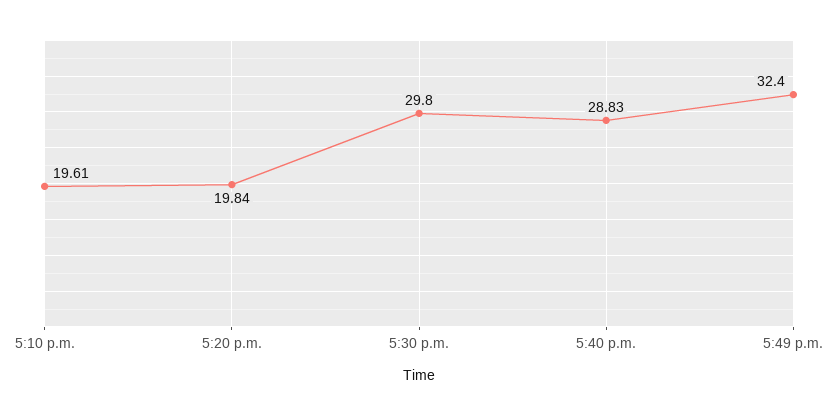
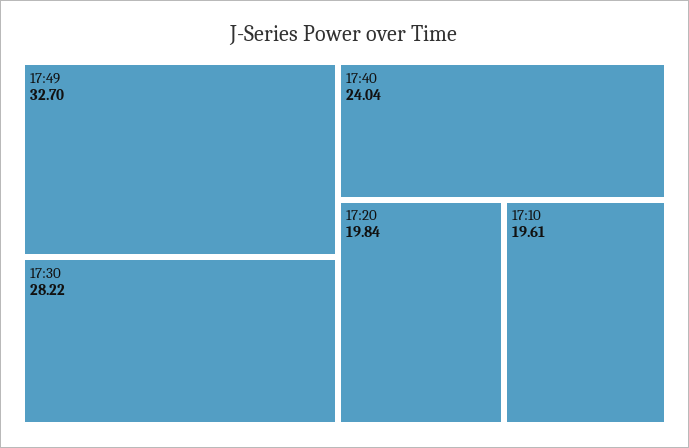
  {
    "5:10 p.m.": 19.61,
    "5:20 p.m.": 19.84,
-   "5:30 p.m.": 29.8,
+   "5:30 p.m.": 28.22,
-   "5:40 p.m.": 28.83,
+   "5:40 p.m.": 24.04,
-   "5:49 p.m.": 32.4
+   "5:49 p.m.": 32.7
  }

